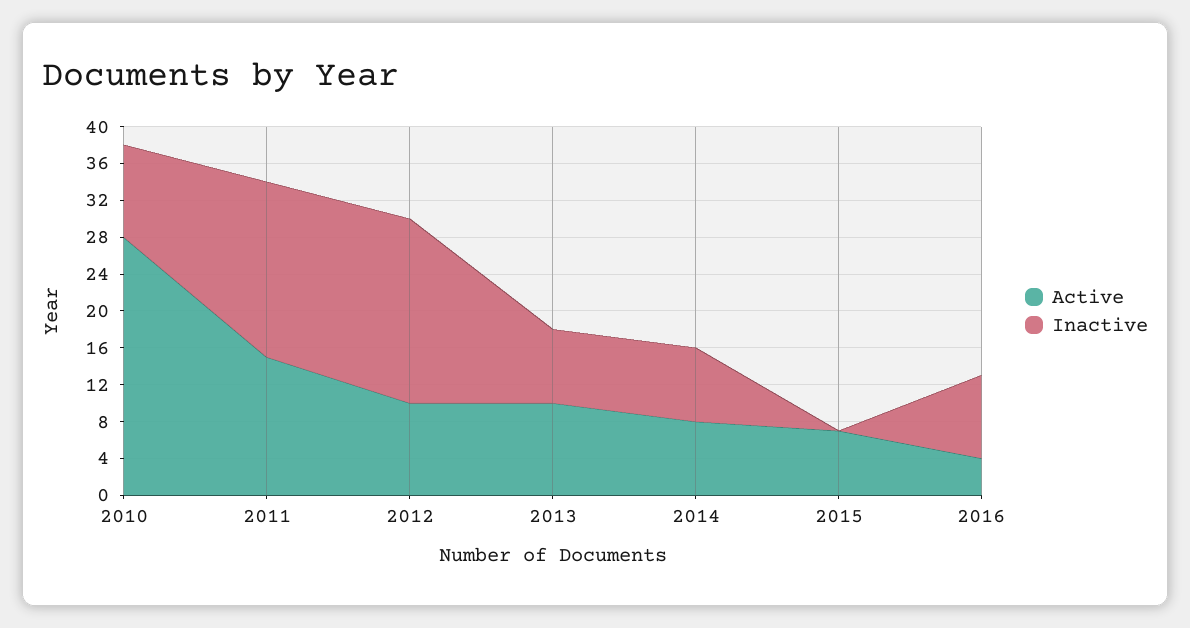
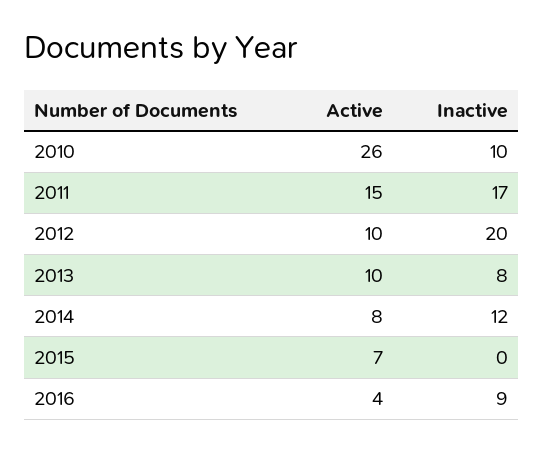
  {
    "Active": {
-     "2010": 28,
+     "2010": 26,
      "2011": 15,
      "2012": 10,
      "2013": 10,
      "2014": 8,
      "2015": 7,
      "2016": 4
    },
    "Inactive": {
      "2010": 10,
-     "2011": 19,
+     "2011": 17,
      "2012": 20,
      "2013": 8,
-     "2014": 8,
+     "2014": 12,
      "2015": 0,
      "2016": 9
    }
  }

